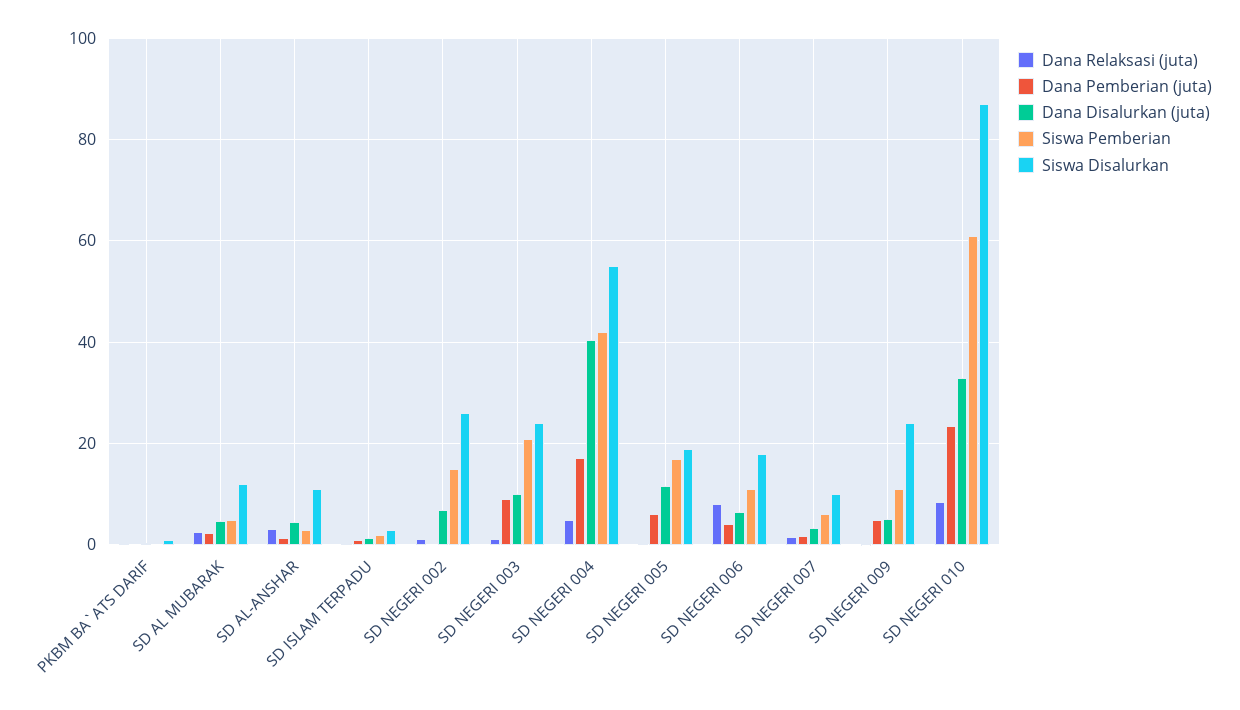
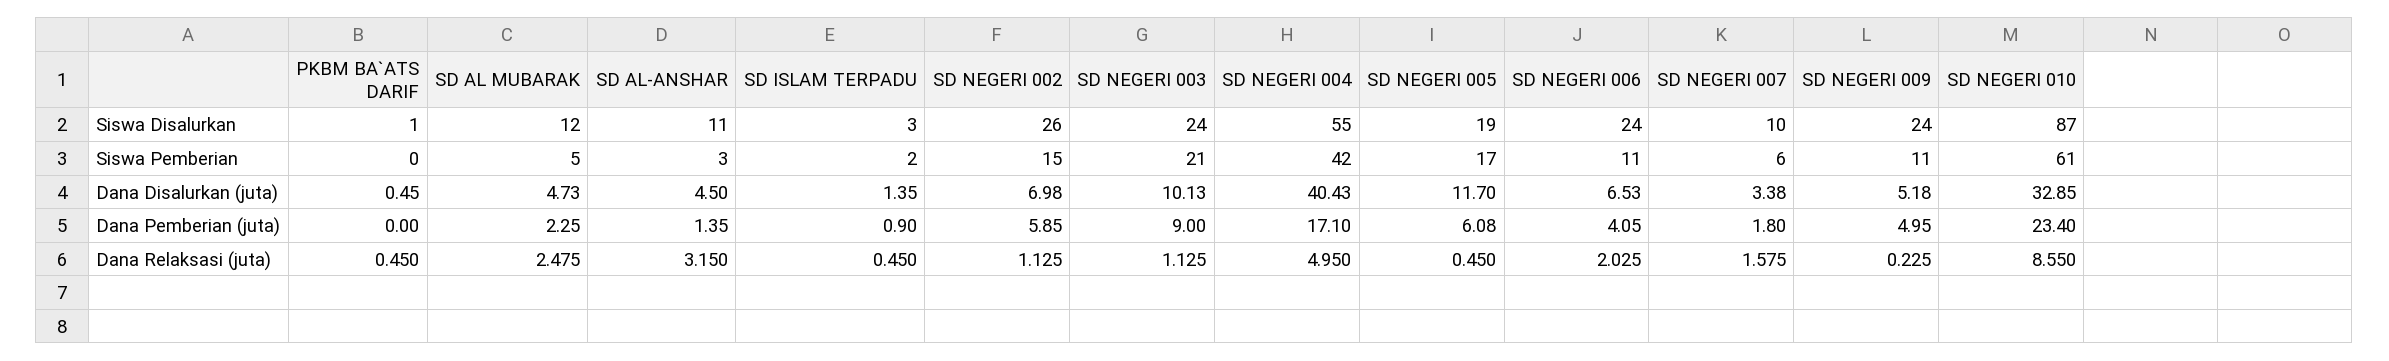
  {
    "Dana Relaksasi (juta)": {
      "PKBM BA`ATS DARIF": 0.45,
      "SD AL MUBARAK": 2.475,
      "SD AL-ANSHAR": 3.15,
      "SD ISLAM TERPADU": 0.45,
      "SD NEGERI 002": 1.125,
      "SD NEGERI 003": 1.125,
      "SD NEGERI 004": 4.95,
      "SD NEGERI 005": 0.45,
-     "SD NEGERI 006": 8,
+     "SD NEGERI 006": 2.025,
      "SD NEGERI 007": 1.575,
      "SD NEGERI 009": 0.225,
      "SD NEGERI 010": 8.55
    },
    "Dana Pemberian (juta)": {
      "PKBM BA`ATS DARIF": 0,
      "SD AL MUBARAK": 2.25,
      "SD AL-ANSHAR": 1.35,
      "SD ISLAM TERPADU": 0.9,
-     "SD NEGERI 002": 0,
+     "SD NEGERI 002": 5.85,
      "SD NEGERI 003": 9,
      "SD NEGERI 004": 17.1,
      "SD NEGERI 005": 6.08,
      "SD NEGERI 006": 4.05,
      "SD NEGERI 007": 1.8,
      "SD NEGERI 009": 4.95,
      "SD NEGERI 010": 23.4
    },
    "Dana Disalurkan (juta)": {
      "PKBM BA`ATS DARIF": 0.45,
      "SD AL MUBARAK": 4.73,
      "SD AL-ANSHAR": 4.5,
      "SD ISLAM TERPADU": 1.35,
      "SD NEGERI 002": 6.98,
      "SD NEGERI 003": 10.13,
      "SD NEGERI 004": 40.43,
      "SD NEGERI 005": 11.7,
      "SD NEGERI 006": 6.53,
      "SD NEGERI 007": 3.38,
      "SD NEGERI 009": 5.18,
      "SD NEGERI 010": 32.85
    },
    "Siswa Pemberian": {
      "PKBM BA`ATS DARIF": 0,
      "SD AL MUBARAK": 5,
      "SD AL-ANSHAR": 3,
      "SD ISLAM TERPADU": 2,
      "SD NEGERI 002": 15,
      "SD NEGERI 003": 21,
      "SD NEGERI 004": 42,
      "SD NEGERI 005": 17,
      "SD NEGERI 006": 11,
      "SD NEGERI 007": 6,
      "SD NEGERI 009": 11,
      "SD NEGERI 010": 61
    },
    "Siswa Disalurkan": {
      "PKBM BA`ATS DARIF": 1,
      "SD AL MUBARAK": 12,
      "SD AL-ANSHAR": 11,
      "SD ISLAM TERPADU": 3,
      "SD NEGERI 002": 26,
      "SD NEGERI 003": 24,
      "SD NEGERI 004": 55,
      "SD NEGERI 005": 19,
-     "SD NEGERI 006": 18,
+     "SD NEGERI 006": 24,
      "SD NEGERI 007": 10,
      "SD NEGERI 009": 24,
      "SD NEGERI 010": 87
    }
  }

